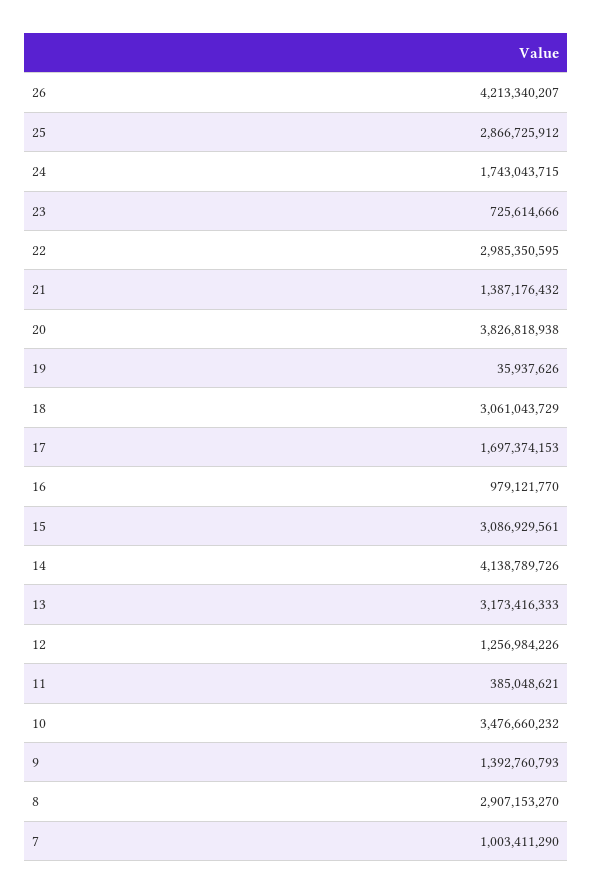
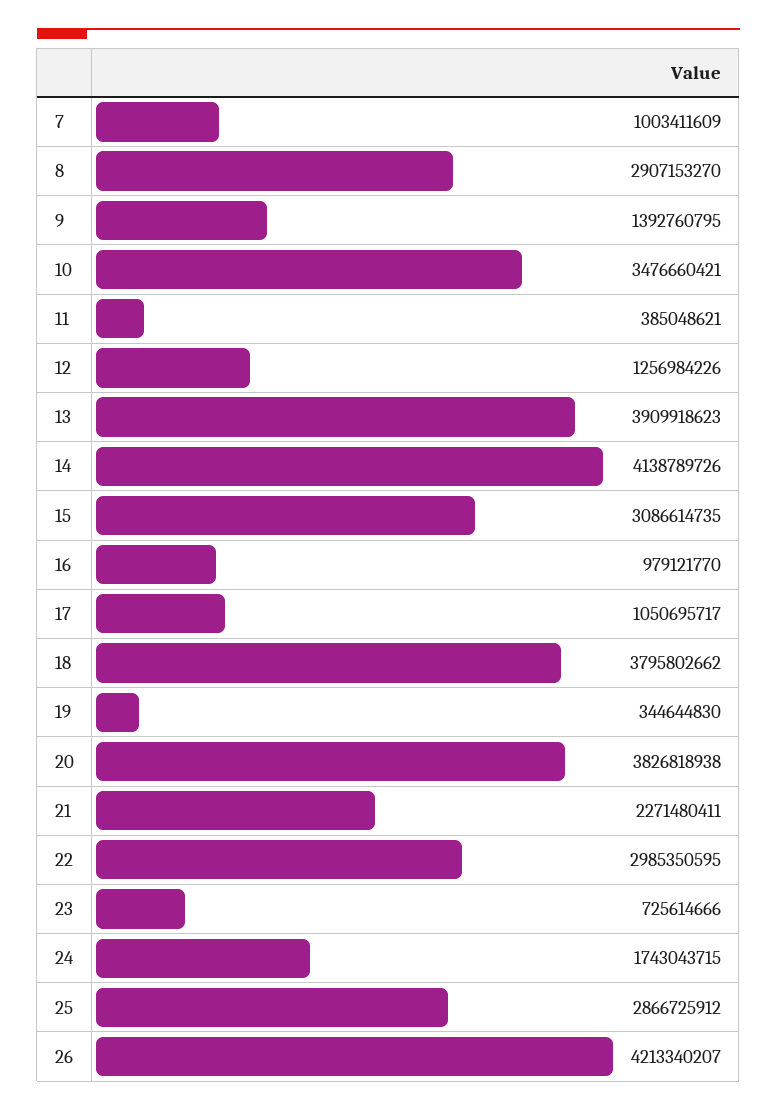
  {
    "26": 4213340207,
    "25": 2866725912,
    "24": 1743043715,
    "23": 725614666,
    "22": 2985350595,
-   "21": 1387176432,
+   "21": 2271480411,
    "20": 3826818938,
-   "19": 35937626,
+   "19": 344644830,
-   "18": 3061043729,
+   "18": 3795802662,
-   "17": 1697374153,
+   "17": 1050695717,
    "16": 979121770,
-   "15": 3086929561,
+   "15": 3086614735,
    "14": 4138789726,
-   "13": 3173416333,
+   "13": 3909918623,
    "12": 1256984226,
    "11": 385048621,
-   "10": 3476660232,
+   "10": 3476660421,
-   "9": 1392760793,
+   "9": 1392760795,
    "8": 2907153270,
-   "7": 1003411290
+   "7": 1003411609
  }

